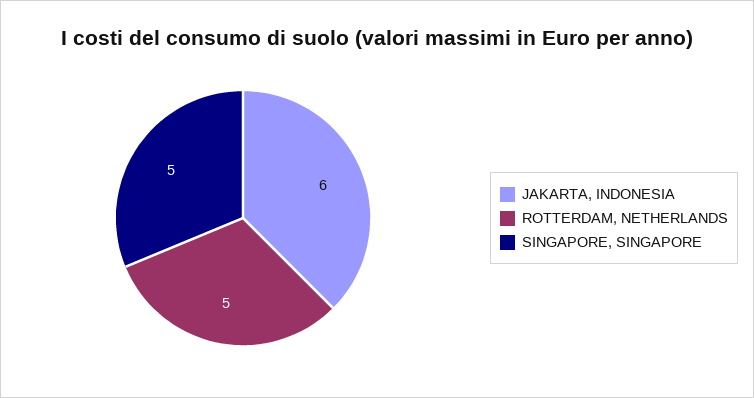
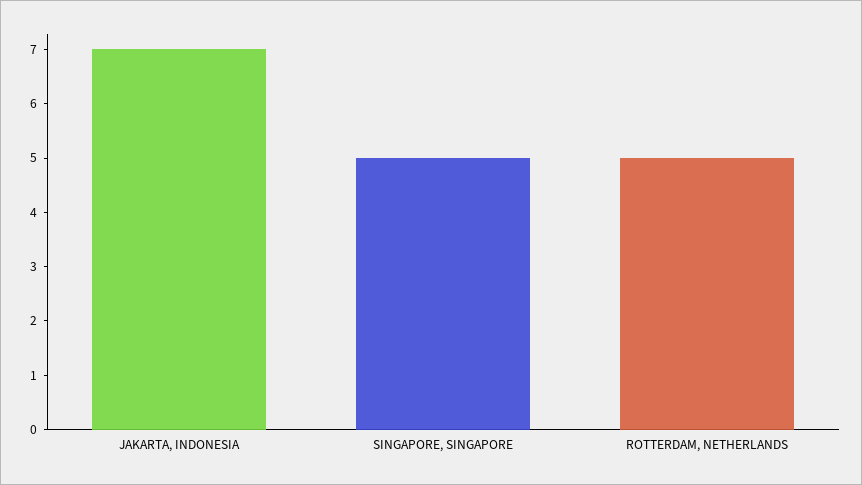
  {
-   "JAKARTA, INDONESIA": 6,
+   "JAKARTA, INDONESIA": 7,
    "ROTTERDAM, NETHERLANDS": 5,
    "SINGAPORE, SINGAPORE": 5
  }

